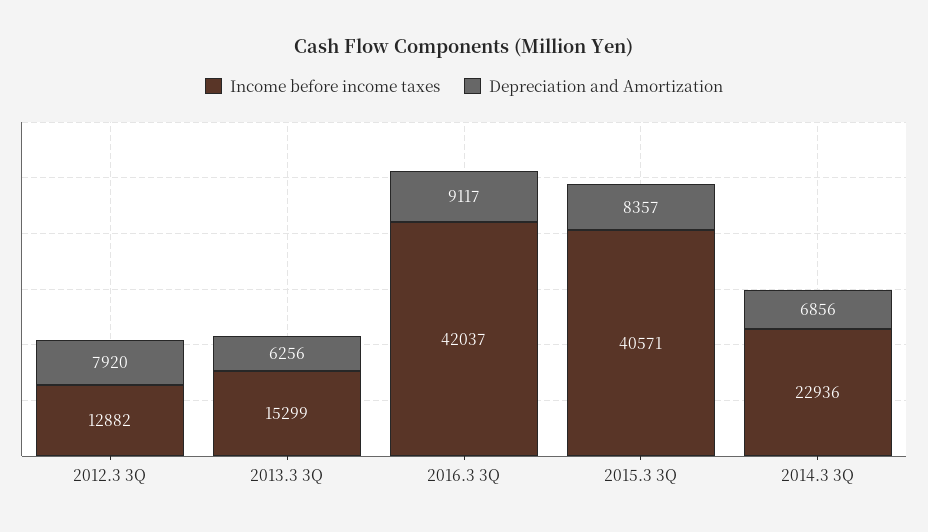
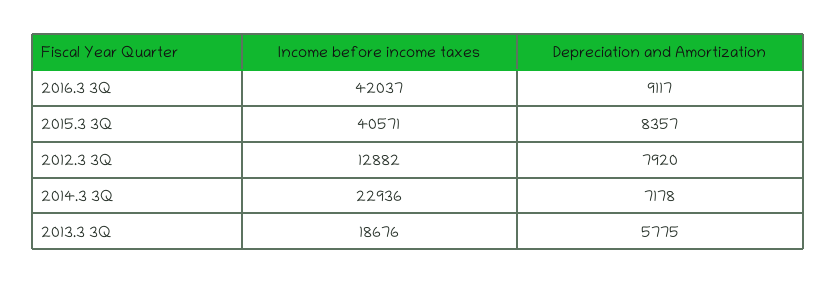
  {
    "Income before income taxes": {
      "2012.3 3Q": 12882,
-     "2013.3 3Q": 15299,
+     "2013.3 3Q": 18676,
      "2016.3 3Q": 42037,
      "2015.3 3Q": 40571,
      "2014.3 3Q": 22936
    },
    "Depreciation and Amortization": {
      "2012.3 3Q": 7920,
-     "2013.3 3Q": 6256,
+     "2013.3 3Q": 5775,
      "2016.3 3Q": 9117,
      "2015.3 3Q": 8357,
-     "2014.3 3Q": 6856
+     "2014.3 3Q": 7178
    }
  }

